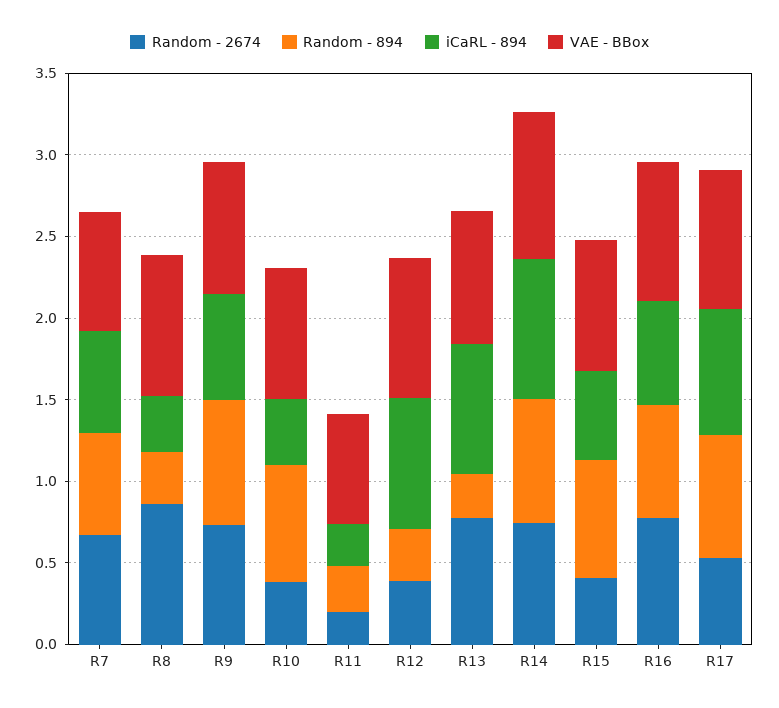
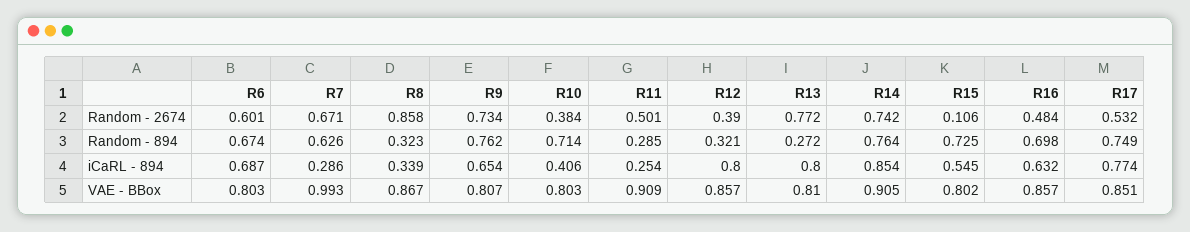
  {
    "Random - 2674": {
      "R7": 0.671,
      "R8": 0.858,
      "R9": 0.734,
      "R10": 0.384,
-     "R11": 0.2,
+     "R11": 0.501,
      "R12": 0.39,
      "R13": 0.772,
      "R14": 0.742,
-     "R15": 0.4,
+     "R15": 0.106,
-     "R16": 0.8,
+     "R16": 0.484,
-     "R17": 0.532
+     "R17": 0.532,
+     "R6": 0.601
    },
    "Random - 894": {
      "R7": 0.626,
      "R8": 0.323,
      "R9": 0.762,
      "R10": 0.714,
      "R11": 0.285,
      "R12": 0.321,
      "R13": 0.272,
      "R14": 0.764,
      "R15": 0.725,
      "R16": 0.698,
-     "R17": 0.749
+     "R17": 0.749,
+     "R6": 0.674
    },
    "iCaRL - 894": {
-     "R7": 0.6,
+     "R7": 0.286,
      "R8": 0.339,
      "R9": 0.654,
      "R10": 0.406,
      "R11": 0.254,
      "R12": 0.8,
      "R13": 0.8,
      "R14": 0.854,
      "R15": 0.545,
      "R16": 0.632,
-     "R17": 0.774
+     "R17": 0.774,
+     "R6": 0.687
    },
    "VAE - BBox": {
-     "R7": 0.7,
+     "R7": 0.993,
      "R8": 0.867,
      "R9": 0.807,
      "R10": 0.803,
-     "R11": 0.7,
+     "R11": 0.909,
      "R12": 0.857,
      "R13": 0.81,
      "R14": 0.905,
      "R15": 0.802,
      "R16": 0.857,
-     "R17": 0.851
+     "R17": 0.851,
+     "R6": 0.803
    }
  }

